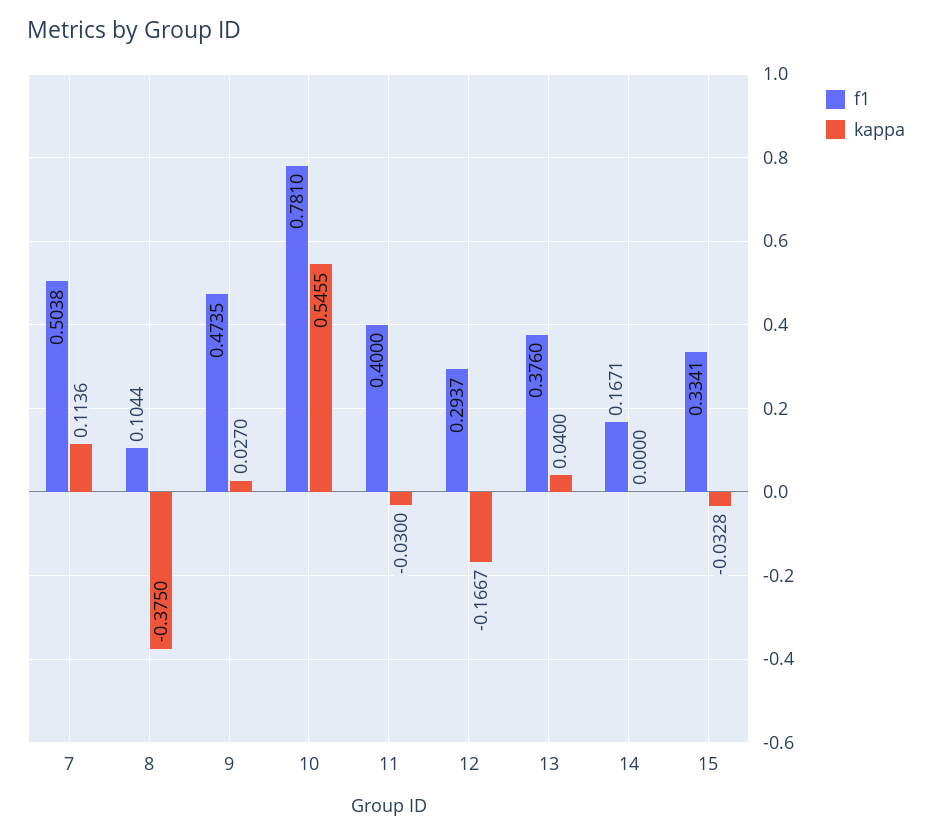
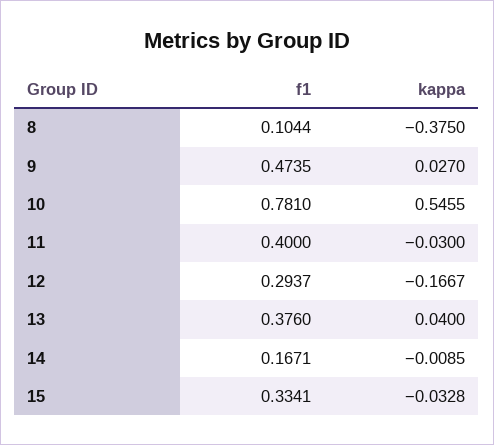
  {
    "f1": {
-     "7": 0.5038,
      "8": 0.1044,
      "9": 0.4735,
      "10": 0.781,
      "11": 0.4,
      "12": 0.2937,
      "13": 0.376,
      "14": 0.1671,
      "15": 0.3341
    },
    "kappa": {
-     "7": 0.1136,
      "8": -0.375,
      "9": 0.027,
      "10": 0.5455,
      "11": -0.03,
      "12": -0.1667,
      "13": 0.04,
-     "14": 0,
+     "14": -0.0085,
      "15": -0.0328
    }
  }

